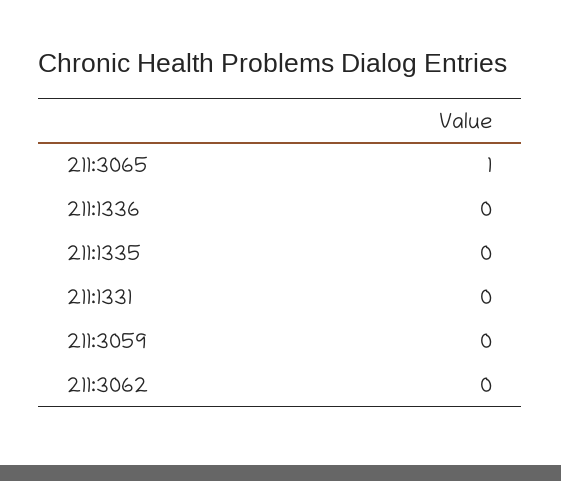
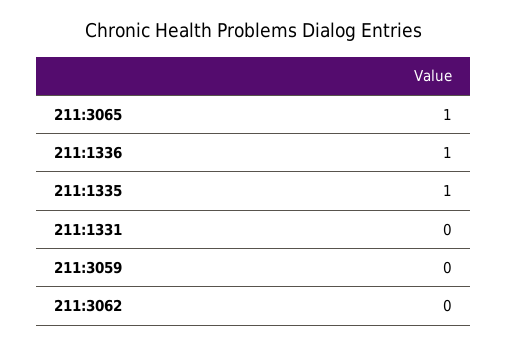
  {
    "211:3065": 1,
-   "211:1336": 0,
+   "211:1336": 1,
-   "211:1335": 0,
+   "211:1335": 1,
    "211:1331": 0,
    "211:3059": 0,
    "211:3062": 0
  }

